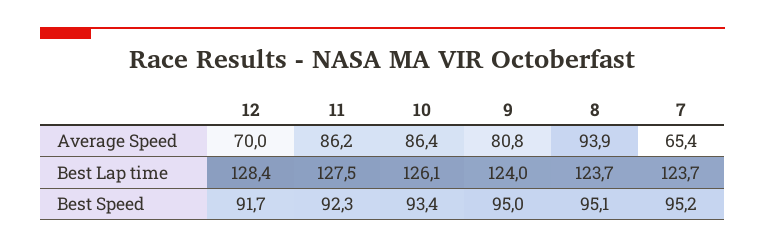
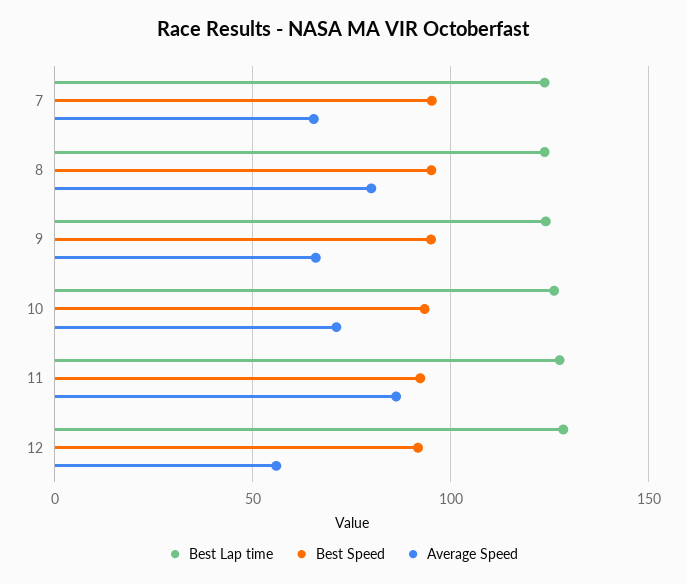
  {
    "Average Speed": {
-     "12": 70,
+     "12": 55,
      "11": 86.2,
-     "10": 86.4,
+     "10": 70,
-     "9": 80.8,
+     "9": 65,
-     "8": 93.9,
+     "8": 80,
      "7": 65.4
    },
    "Best Lap time": {
      "12": 128.4,
      "11": 127.5,
      "10": 126.1,
      "9": 124,
      "8": 123.7,
      "7": 123.7
    },
    "Best Speed": {
      "12": 91.7,
      "11": 92.3,
      "10": 93.4,
      "9": 95,
      "8": 95.1,
      "7": 95.2
    }
  }

